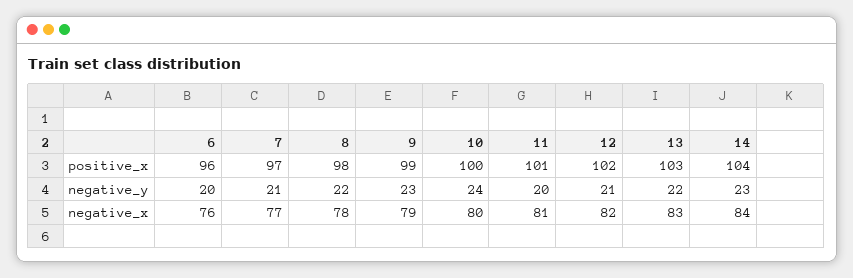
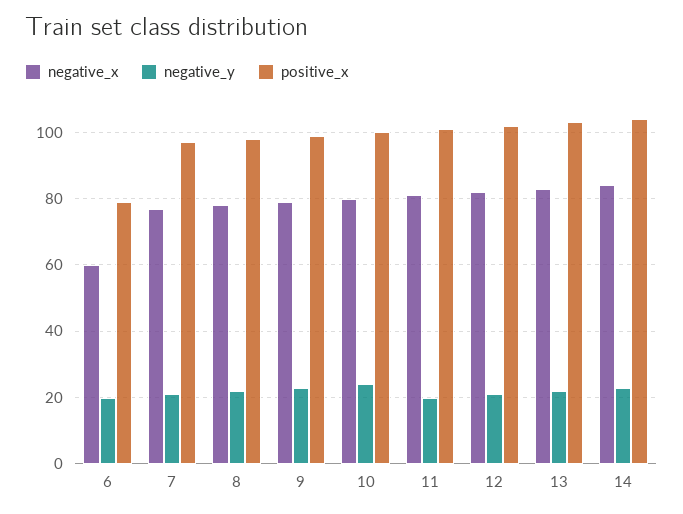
  {
    "positive_x": {
-     "6": 96,
+     "6": 80,
      "7": 97,
      "8": 98,
      "9": 99,
      "10": 100,
      "11": 101,
      "12": 102,
      "13": 103,
      "14": 104
    },
    "negative_y": {
      "6": 20,
      "7": 21,
      "8": 22,
      "9": 23,
      "10": 24,
      "11": 20,
      "12": 21,
      "13": 22,
      "14": 23
    },
    "negative_x": {
-     "6": 76,
+     "6": 60,
      "7": 77,
      "8": 78,
      "9": 79,
      "10": 80,
      "11": 81,
      "12": 82,
      "13": 83,
      "14": 84
    }
  }

